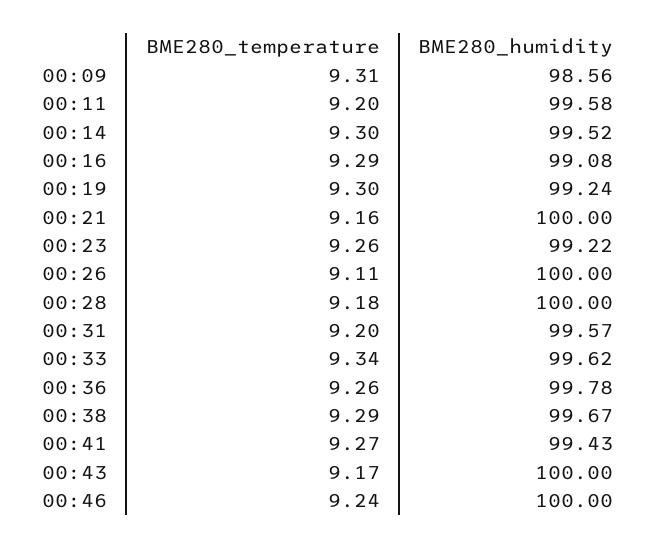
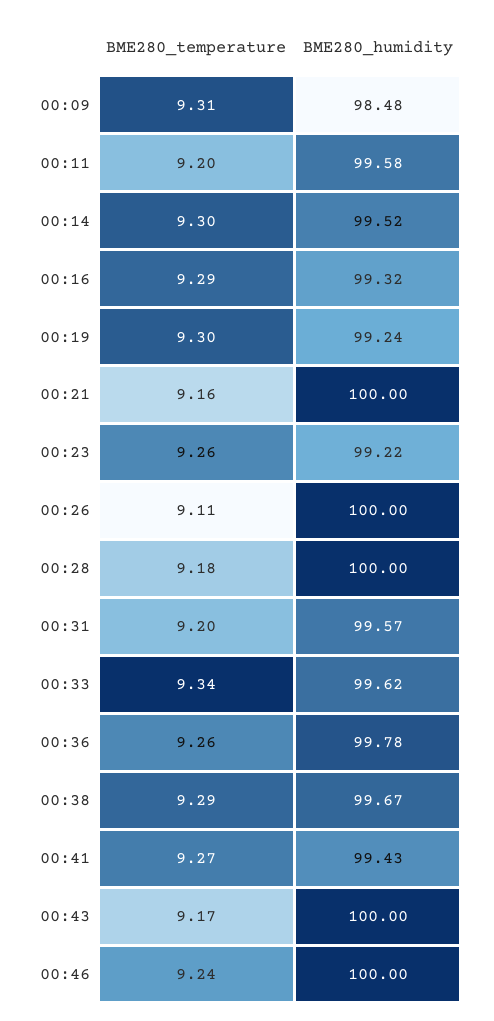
  {
    "BME280_temperature": {
      "00:09": 9.31,
      "00:11": 9.2,
      "00:14": 9.3,
      "00:16": 9.29,
      "00:19": 9.3,
      "00:21": 9.16,
      "00:23": 9.26,
      "00:26": 9.11,
      "00:28": 9.18,
      "00:31": 9.2,
      "00:33": 9.34,
      "00:36": 9.26,
      "00:38": 9.29,
      "00:41": 9.27,
      "00:43": 9.17,
      "00:46": 9.24
    },
    "BME280_humidity": {
-     "00:09": 98.56,
+     "00:09": 98.48,
      "00:11": 99.58,
      "00:14": 99.52,
-     "00:16": 99.08,
+     "00:16": 99.32,
      "00:19": 99.24,
      "00:21": 100,
      "00:23": 99.22,
      "00:26": 100,
      "00:28": 100,
      "00:31": 99.57,
      "00:33": 99.62,
      "00:36": 99.78,
      "00:38": 99.67,
      "00:41": 99.43,
      "00:43": 100,
      "00:46": 100
    }
  }

